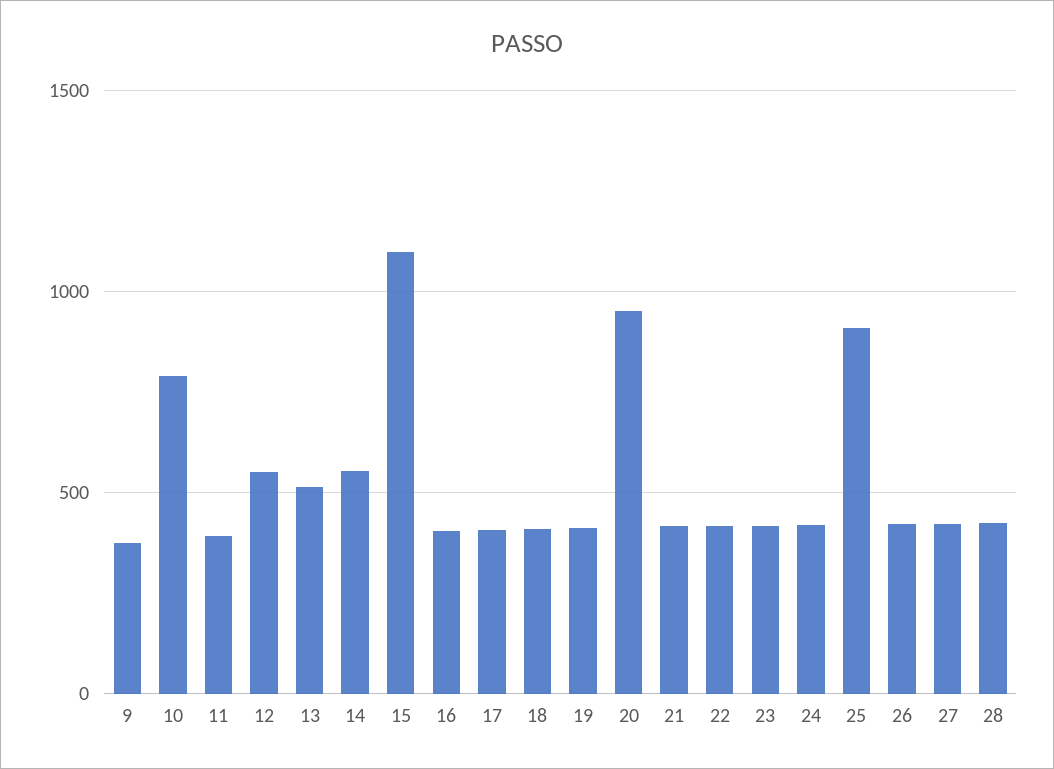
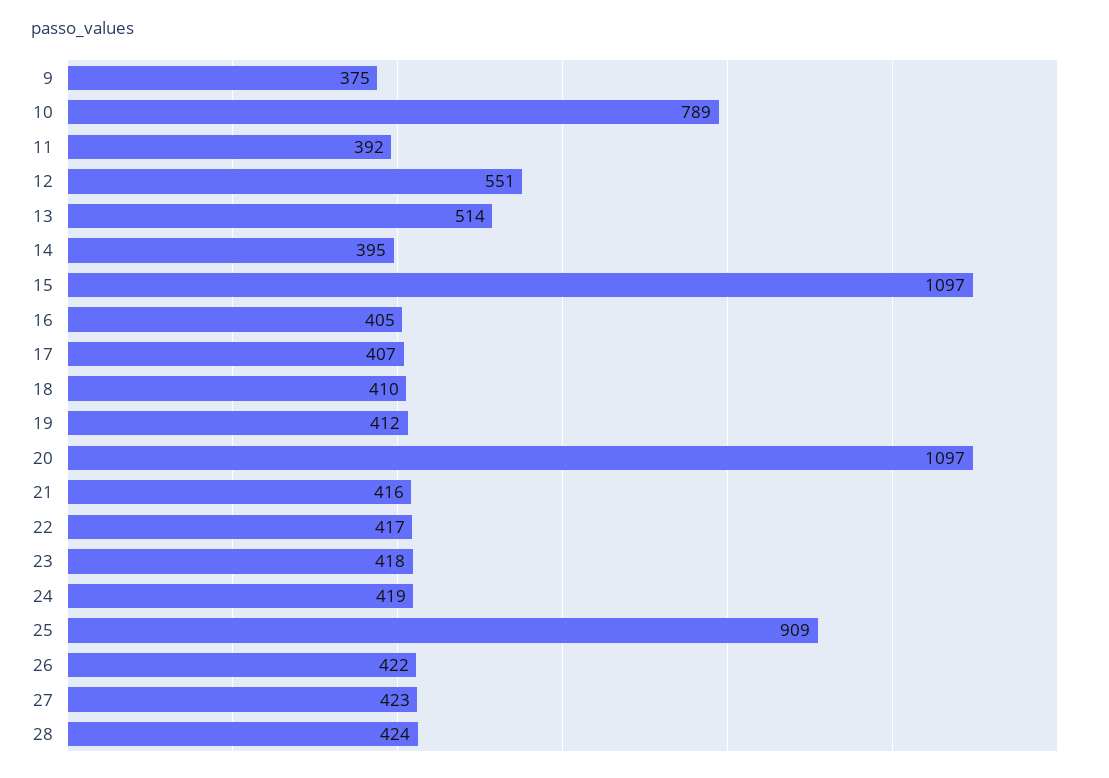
  {
    "9": 375,
    "10": 789,
    "11": 392,
    "12": 551,
    "13": 514,
-   "14": 550,
+   "14": 395,
    "15": 1097,
    "16": 405,
    "17": 407,
    "18": 410,
    "19": 412,
-   "20": 950,
+   "20": 1097,
    "21": 416,
    "22": 417,
    "23": 418,
    "24": 419,
    "25": 909,
    "26": 422,
    "27": 423,
    "28": 424
  }

